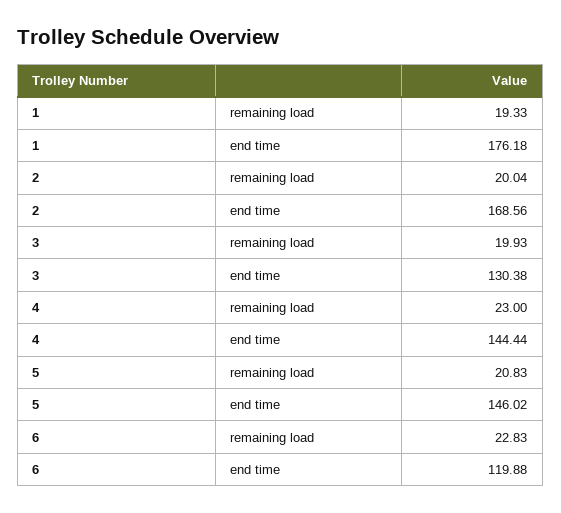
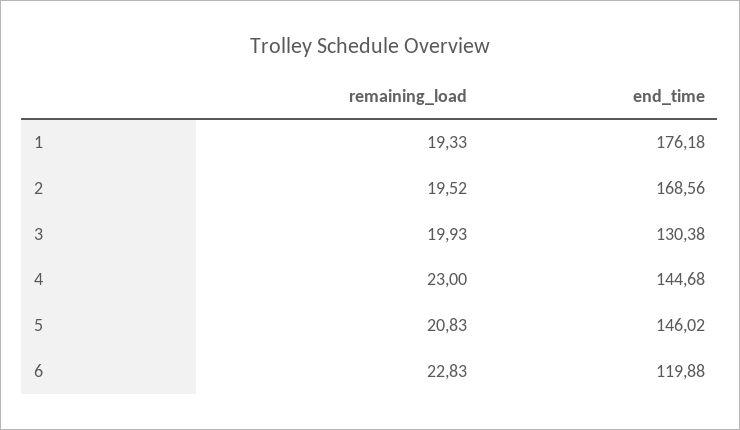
  {
    "1": {
      "remaining load": 19.33,
      "end time": 176.18
    },
    "2": {
-     "remaining load": 20.04,
+     "remaining load": 19.52,
      "end time": 168.56
    },
    "3": {
      "remaining load": 19.93,
      "end time": 130.38
    },
    "4": {
      "remaining load": 23,
-     "end time": 144.44
+     "end time": 144.68
    },
    "5": {
      "remaining load": 20.83,
      "end time": 146.02
    },
    "6": {
      "remaining load": 22.83,
      "end time": 119.88
    }
  }

